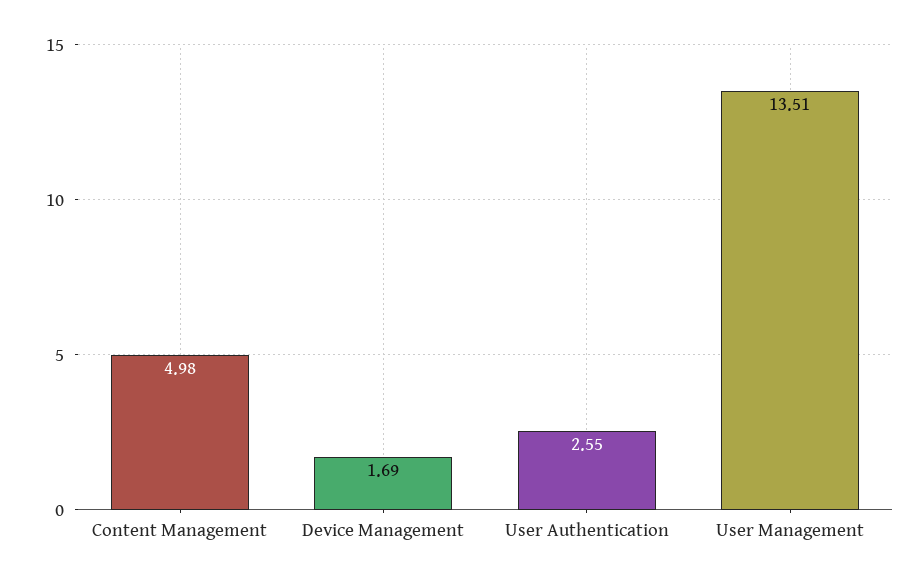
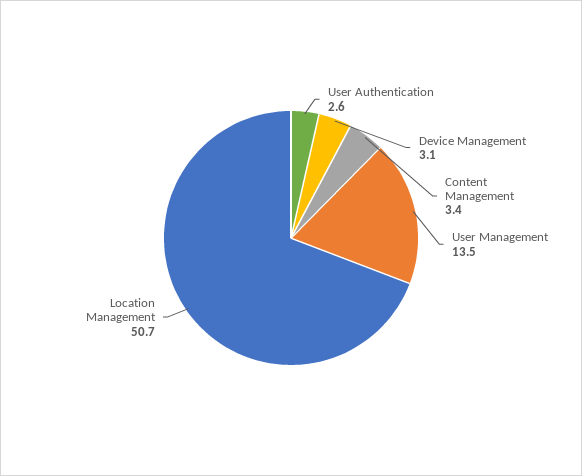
  {
-   "Content Management": 4.98,
+   "Content Management": 3.4,
-   "Device Management": 1.69,
+   "Device Management": 3.1,
    "User Authentication": 2.55,
-   "User Management": 13.51
+   "User Management": 13.51,
+   "Location Management": 50.7
  }

